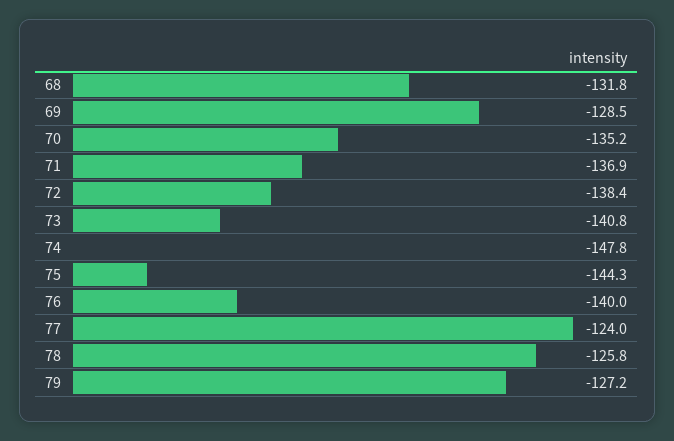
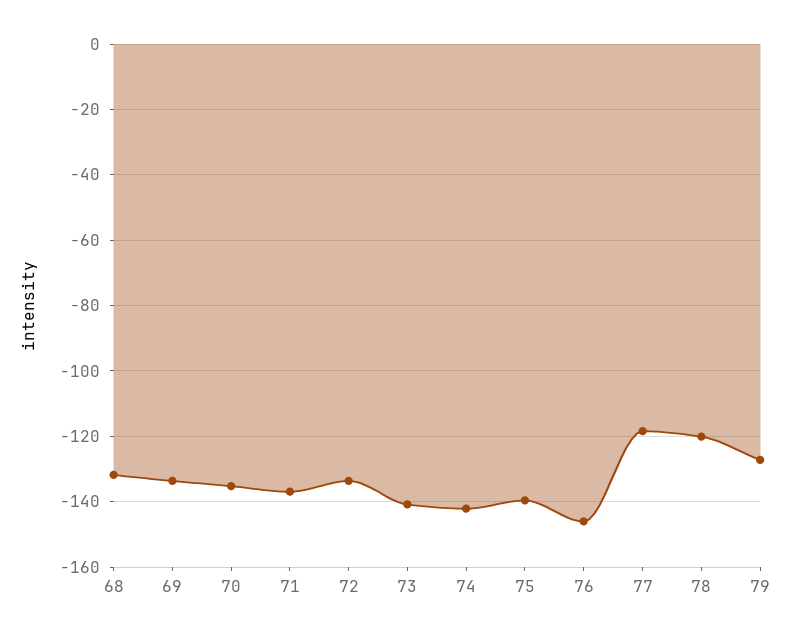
  {
    "68": -131.8,
-   "69": -128.5,
+   "69": -134,
    "70": -135.2,
    "71": -136.9,
-   "72": -138.4,
+   "72": -134,
    "73": -140.8,
-   "74": -147.8,
+   "74": -142,
-   "75": -144.3,
+   "75": -140,
-   "76": -140,
+   "76": -146,
-   "77": -124,
+   "77": -118,
-   "78": -125.8,
+   "78": -120,
    "79": -127.2
  }

